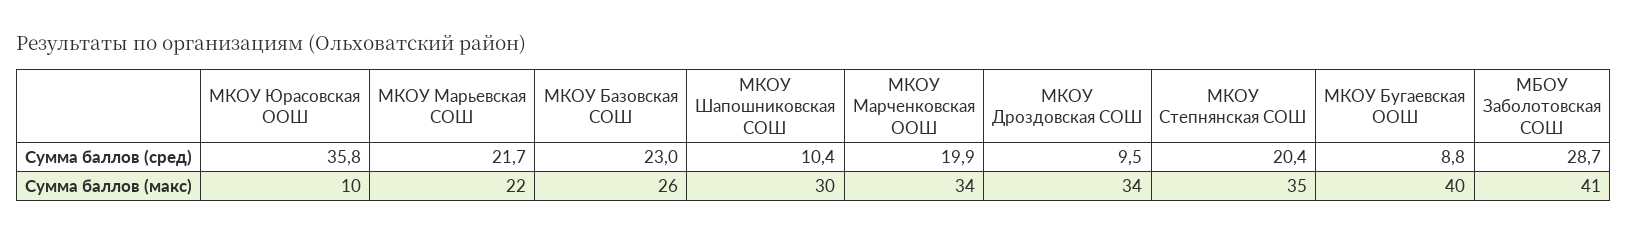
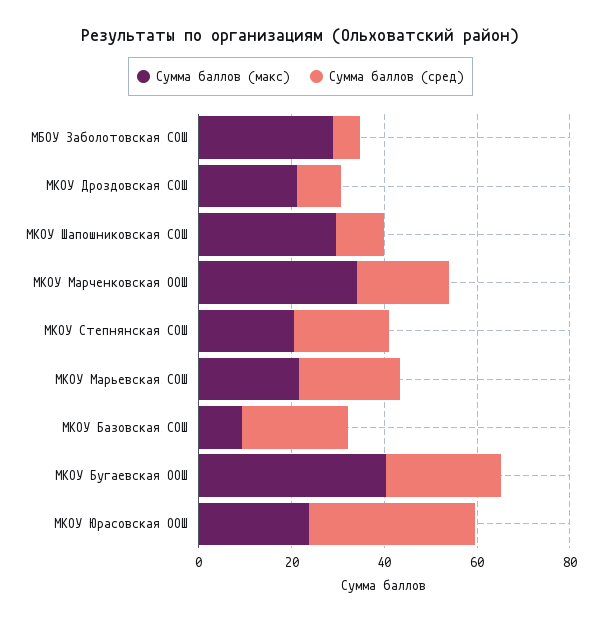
  {
    "Сумма баллов (сред)": {
      "МКОУ Юрасовская ООШ": 35.8,
      "МКОУ Марьевская СОШ": 21.7,
      "МКОУ Базовская СОШ": 23,
      "МКОУ Шапошниковская СОШ": 10.4,
      "МКОУ Марченковская ООШ": 19.9,
      "МКОУ Дроздовская СОШ": 9.5,
      "МКОУ Степнянская СОШ": 20.4,
-     "МКОУ Бугаевская ООШ": 8.8,
+     "МКОУ Бугаевская ООШ": 25,
-     "МБОУ Заболотовская СОШ": 28.7
+     "МБОУ Заболотовская СОШ": 5
    },
    "Сумма баллов (макс)": {
-     "МКОУ Юрасовская ООШ": 10,
+     "МКОУ Юрасовская ООШ": 25,
      "МКОУ Марьевская СОШ": 22,
-     "МКОУ Базовская СОШ": 26,
+     "МКОУ Базовская СОШ": 10,
      "МКОУ Шапошниковская СОШ": 30,
      "МКОУ Марченковская ООШ": 34,
-     "МКОУ Дроздовская СОШ": 34,
+     "МКОУ Дроздовская СОШ": 20,
-     "МКОУ Степнянская СОШ": 35,
+     "МКОУ Степнянская СОШ": 20,
      "МКОУ Бугаевская ООШ": 40,
-     "МБОУ Заболотовская СОШ": 41
+     "МБОУ Заболотовская СОШ": 30
    }
  }

